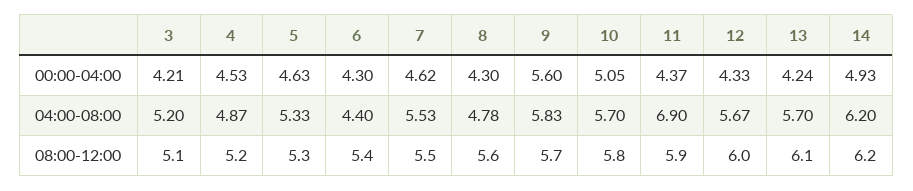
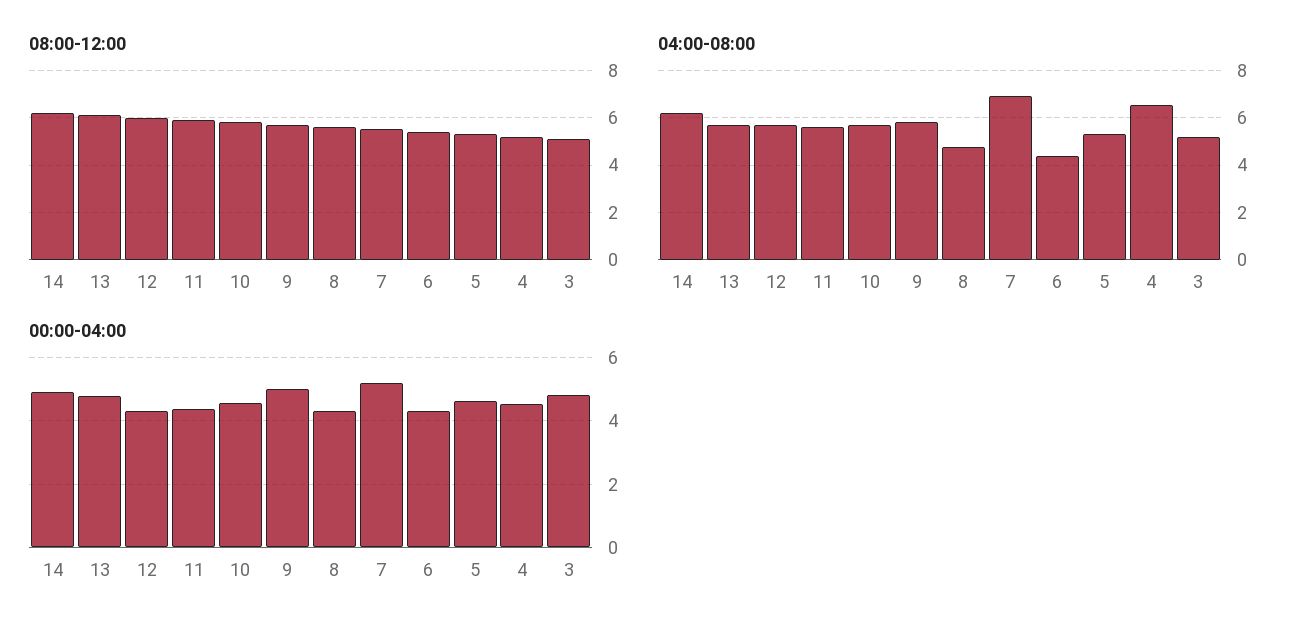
  {
    "00:00-04:00": {
-     "3": 4.21,
+     "3": 4.8,
      "4": 4.53,
      "5": 4.63,
      "6": 4.3,
-     "7": 4.62,
+     "7": 5.2,
      "8": 4.3,
-     "9": 5.6,
+     "9": 5,
-     "10": 5.05,
+     "10": 4.6,
      "11": 4.37,
      "12": 4.33,
-     "13": 4.24,
+     "13": 4.8,
      "14": 4.93
    },
    "04:00-08:00": {
      "3": 5.2,
-     "4": 4.87,
+     "4": 6.5,
      "5": 5.33,
      "6": 4.4,
-     "7": 5.53,
+     "7": 7,
      "8": 4.78,
      "9": 5.83,
      "10": 5.7,
-     "11": 6.9,
+     "11": 5.5,
      "12": 5.67,
      "13": 5.7,
      "14": 6.2
    },
    "08:00-12:00": {
      "3": 5.1,
      "4": 5.2,
      "5": 5.3,
      "6": 5.4,
      "7": 5.5,
      "8": 5.6,
      "9": 5.7,
      "10": 5.8,
      "11": 5.9,
      "12": 6,
      "13": 6.1,
      "14": 6.2
    }
  }

